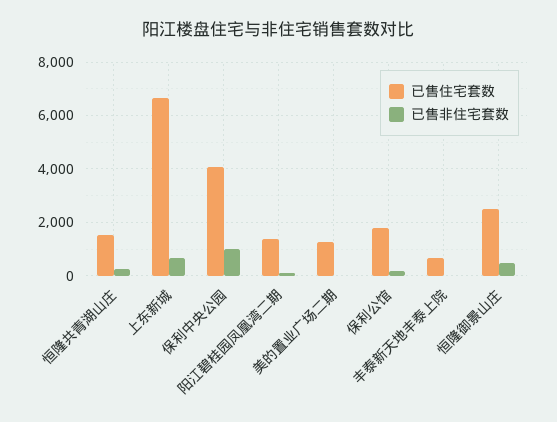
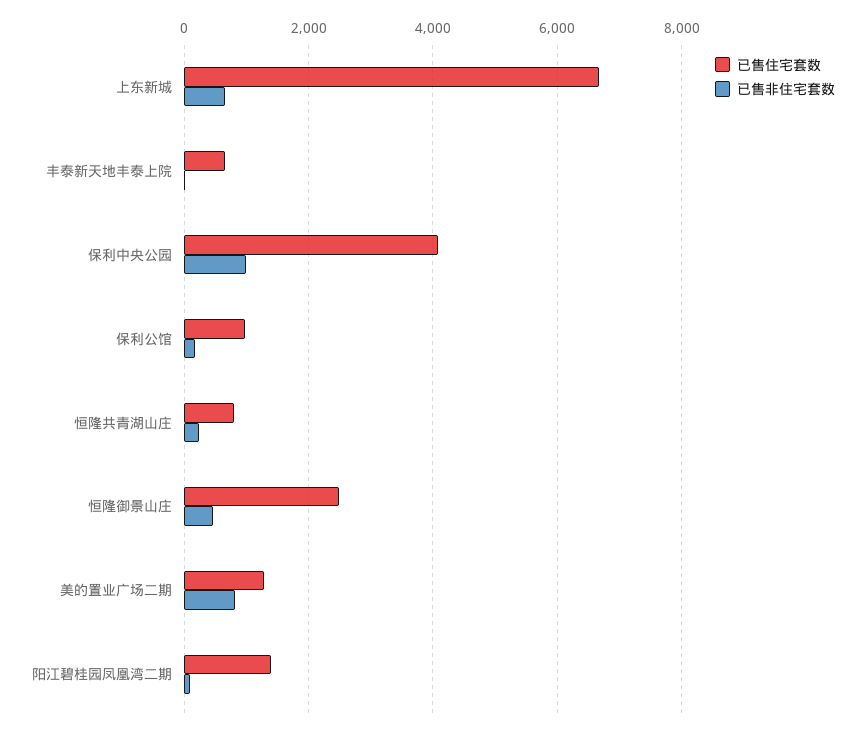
  {
    "已售住宅套数": {
-     "恒隆共青湖山庄": 1500,
+     "恒隆共青湖山庄": 800,
      "上东新城": 6600,
      "保利中央公园": 4000,
      "阳江碧桂园凤凰湾二期": 1400,
      "美的置业广场二期": 1200,
-     "保利公馆": 1750,
+     "保利公馆": 1000,
      "丰泰新天地丰泰上院": 600,
      "恒隆御景山庄": 2400
    },
    "已售非住宅套数": {
      "恒隆共青湖山庄": 200,
      "上东新城": 600,
      "保利中央公园": 1000,
      "阳江碧桂园凤凰湾二期": 0,
-     "美的置业广场二期": 0,
+     "美的置业广场二期": 800,
      "保利公馆": 200,
      "丰泰新天地丰泰上院": 0,
      "恒隆御景山庄": 400
    }
  }

